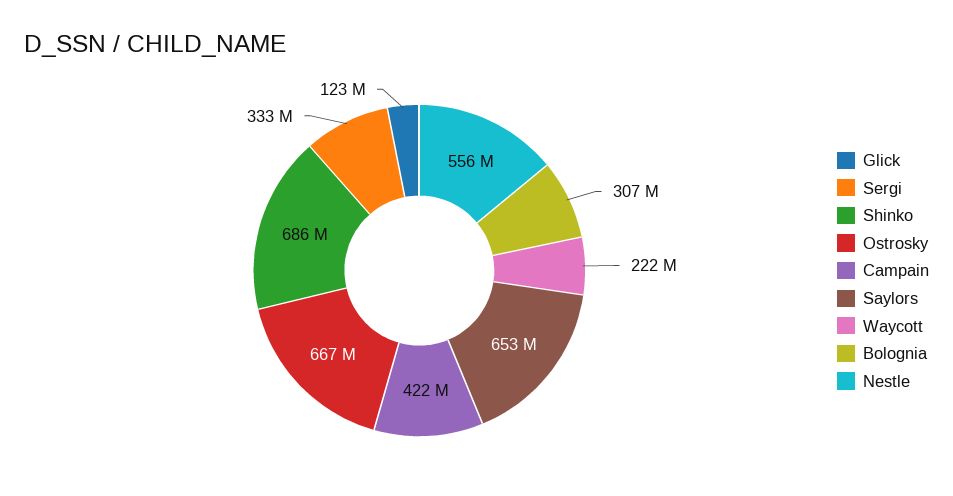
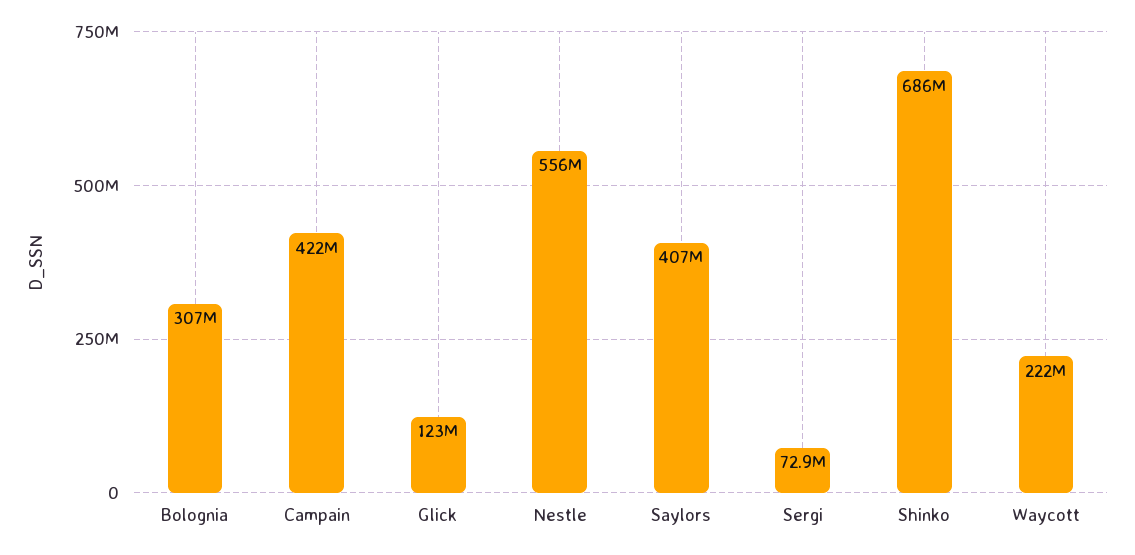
  {
    "Glick": 123000000,
-   "Sergi": 333000000,
+   "Sergi": 72900000,
    "Shinko": 686000000,
-   "Ostrosky": 667000000,
    "Campain": 422000000,
-   "Saylors": 653000000,
+   "Saylors": 407000000,
    "Waycott": 222000000,
    "Bolognia": 307000000,
    "Nestle": 556000000
  }

